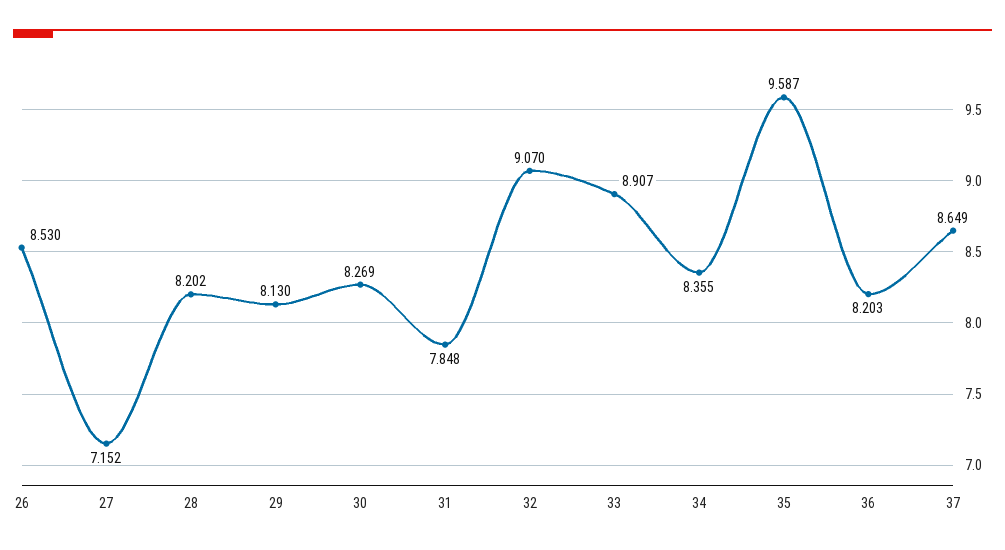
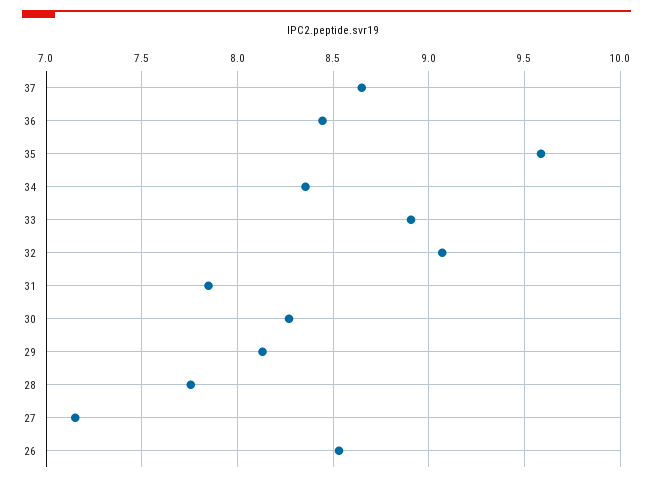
  {
    "26": 8.53,
    "27": 7.152,
-   "28": 8.202,
+   "28": 7.75,
    "29": 8.13,
    "30": 8.269,
    "31": 7.848,
    "32": 9.07,
    "33": 8.907,
    "34": 8.355,
    "35": 9.587,
-   "36": 8.203,
+   "36": 8.45,
    "37": 8.649
  }

